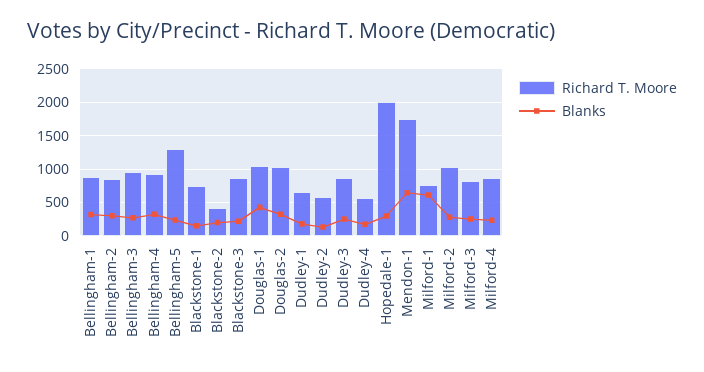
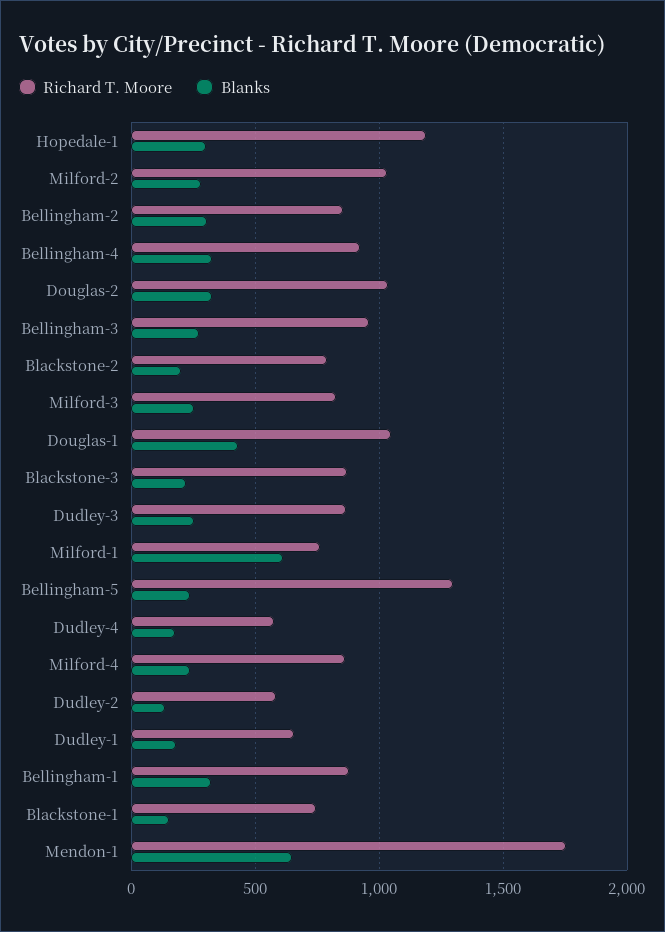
  {
    "Richard T. Moore": {
      "Bellingham-1": 900,
      "Bellingham-2": 850,
      "Bellingham-3": 950,
      "Bellingham-4": 900,
      "Bellingham-5": 1300,
      "Blackstone-1": 750,
-     "Blackstone-2": 400,
+     "Blackstone-2": 800,
      "Blackstone-3": 850,
      "Douglas-1": 1050,
      "Douglas-2": 1050,
      "Dudley-1": 650,
      "Dudley-2": 600,
      "Dudley-3": 850,
      "Dudley-4": 600,
-     "Hopedale-1": 2000,
+     "Hopedale-1": 1200,
      "Mendon-1": 1750,
      "Milford-1": 750,
      "Milford-2": 1050,
      "Milford-3": 850,
      "Milford-4": 850
    },
    "Blanks": {
      "Bellingham-1": 300,
      "Bellingham-2": 300,
      "Bellingham-3": 250,
      "Bellingham-4": 350,
      "Bellingham-5": 250,
      "Blackstone-1": 150,
      "Blackstone-2": 200,
      "Blackstone-3": 200,
      "Douglas-1": 450,
      "Douglas-2": 350,
      "Dudley-1": 200,
      "Dudley-2": 150,
      "Dudley-3": 250,
      "Dudley-4": 200,
      "Hopedale-1": 300,
      "Mendon-1": 650,
      "Milford-1": 600,
      "Milford-2": 300,
      "Milford-3": 250,
      "Milford-4": 250
    }
  }

